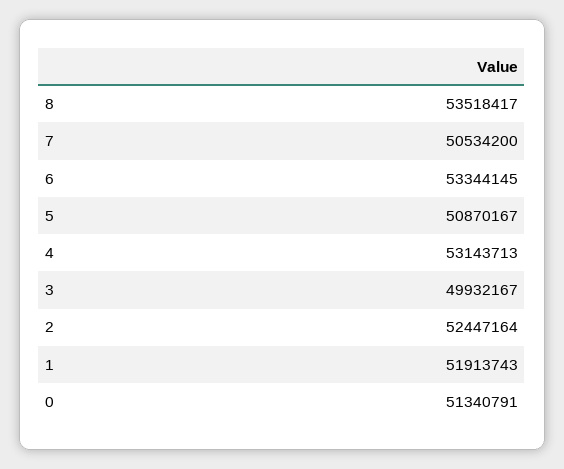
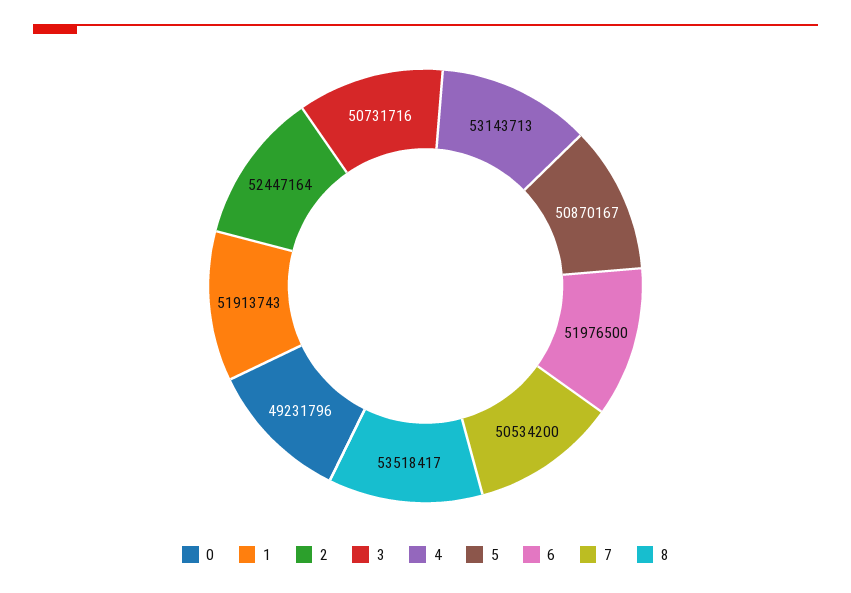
  {
    "8": 53518417,
    "7": 50534200,
-   "6": 53344145,
+   "6": 51976500,
    "5": 50870167,
    "4": 53143713,
-   "3": 49932167,
+   "3": 50731716,
    "2": 52447164,
    "1": 51913743,
-   "0": 51340791
+   "0": 49231796
  }

